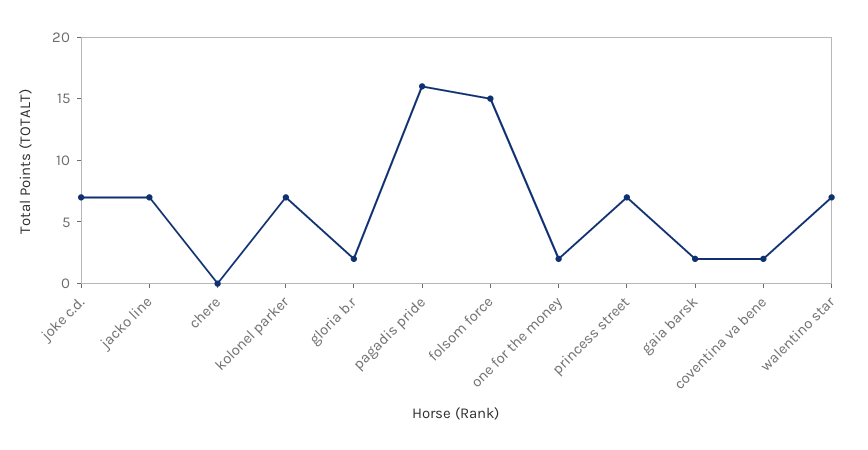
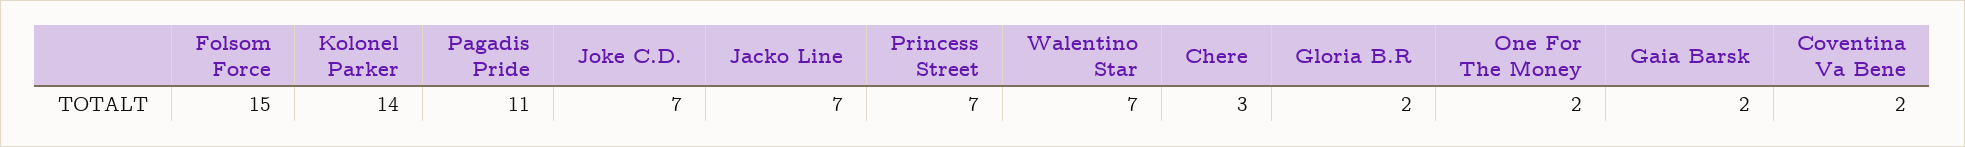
  {
    "joke c.d.": 7,
    "jacko line": 7,
-   "chere": 0,
+   "chere": 3,
-   "kolonel parker": 7,
+   "kolonel parker": 14,
    "gloria b.r": 2,
-   "pagadis pride": 16,
+   "pagadis pride": 11,
    "folsom force": 15,
    "one for the money": 2,
    "princess street": 7,
    "gaia barsk": 2,
    "coventina va bene": 2,
    "walentino star": 7
  }

